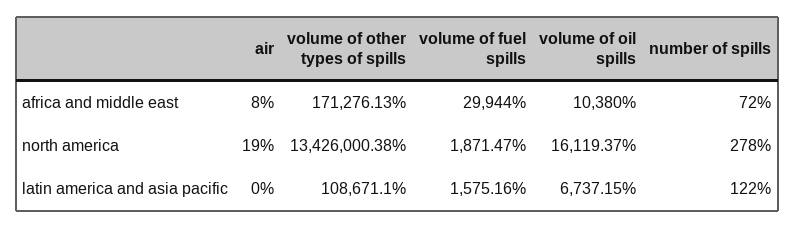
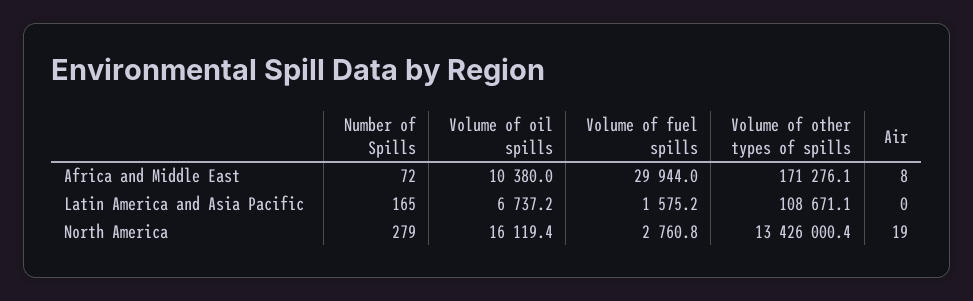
  {
    "air": {
      "africa and middle east": 8,
      "north america": 19,
      "latin america and asia pacific": 0
    },
    "volume of other types of spills": {
      "africa and middle east": 171276.13,
      "north america": 13426000.38,
      "latin america and asia pacific": 108671.1
    },
    "volume of fuel spills": {
      "africa and middle east": 29944,
-     "north america": 1871.47,
+     "north america": 2760.8,
      "latin america and asia pacific": 1575.16
    },
    "volume of oil spills": {
      "africa and middle east": 10380,
      "north america": 16119.37,
      "latin america and asia pacific": 6737.15
    },
    "number of spills": {
      "africa and middle east": 72,
-     "north america": 278,
+     "north america": 279,
-     "latin america and asia pacific": 122
+     "latin america and asia pacific": 165
    }
  }

